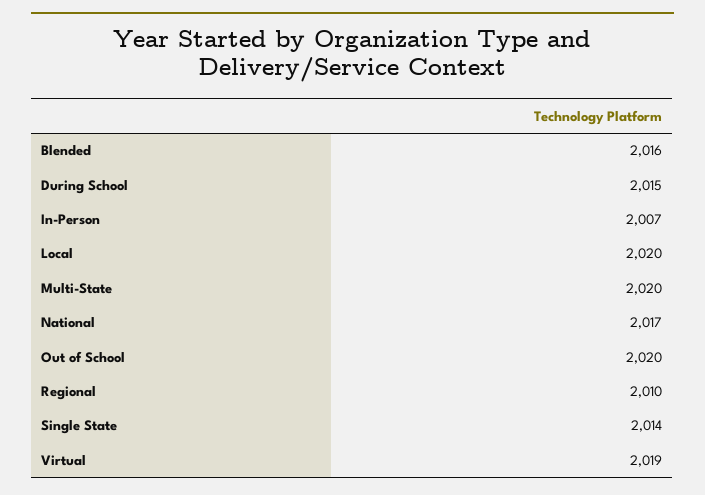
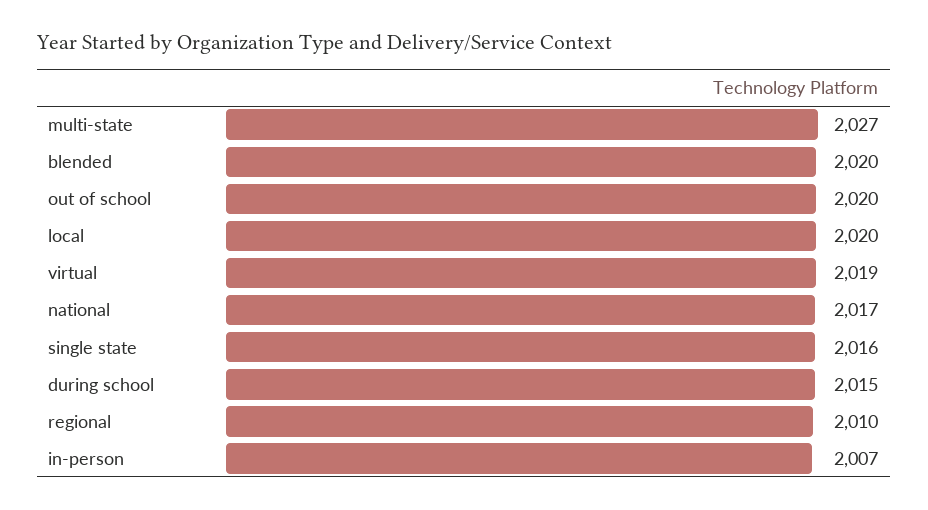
  {
-   "Blended": 2016,
+   "Blended": 2020,
    "During School": 2015,
    "In-Person": 2007,
    "Local": 2020,
-   "Multi-State": 2020,
+   "Multi-State": 2027,
    "National": 2017,
    "Out of School": 2020,
    "Regional": 2010,
-   "Single State": 2014,
+   "Single State": 2016,
    "Virtual": 2019
  }

